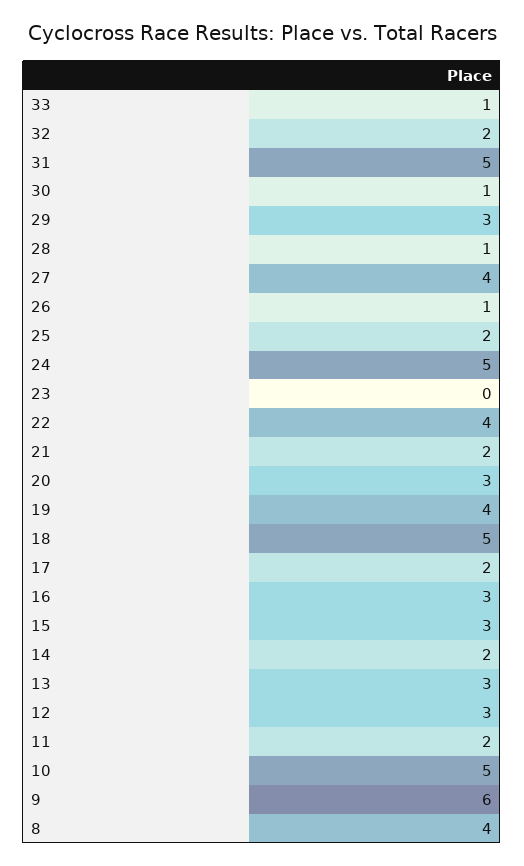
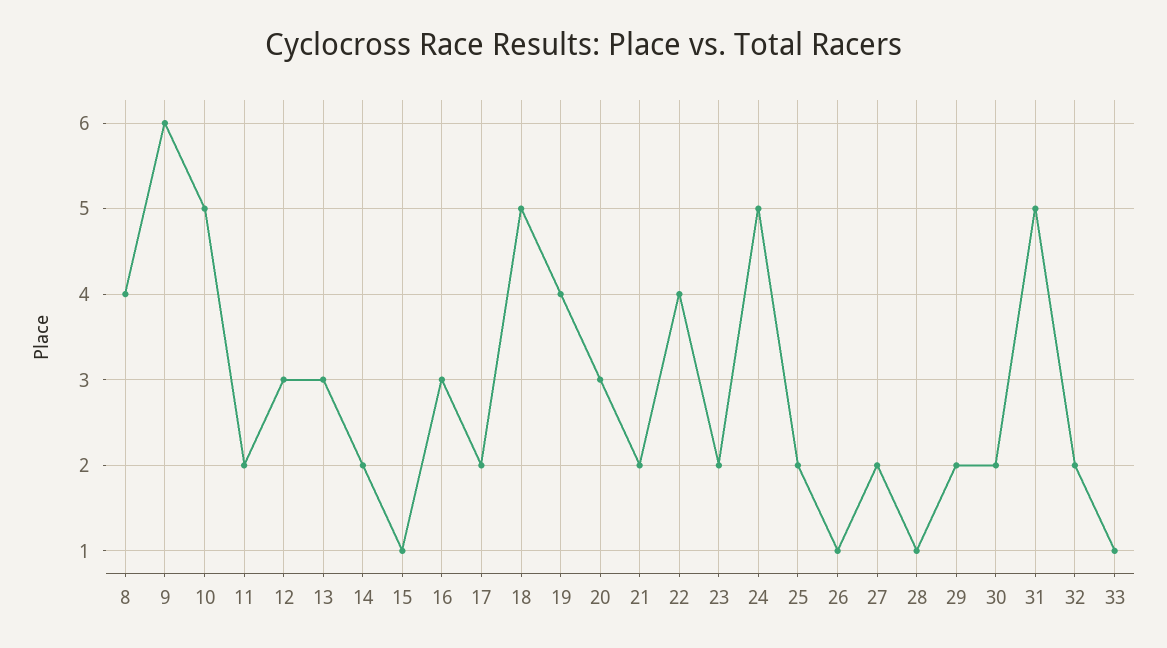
  {
    "33": 1,
    "32": 2,
    "31": 5,
-   "30": 1,
+   "30": 2,
-   "29": 3,
+   "29": 2,
    "28": 1,
-   "27": 4,
+   "27": 2,
    "26": 1,
    "25": 2,
    "24": 5,
-   "23": 0,
+   "23": 2,
    "22": 4,
    "21": 2,
    "20": 3,
    "19": 4,
    "18": 5,
    "17": 2,
    "16": 3,
-   "15": 3,
+   "15": 1,
    "14": 2,
    "13": 3,
    "12": 3,
    "11": 2,
    "10": 5,
    "9": 6,
    "8": 4
  }

